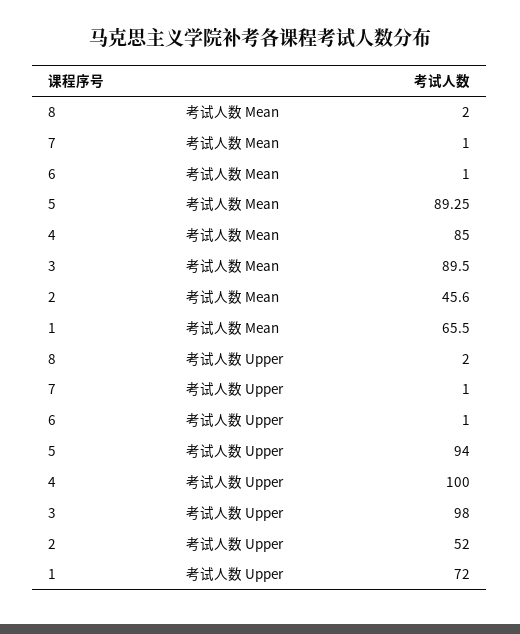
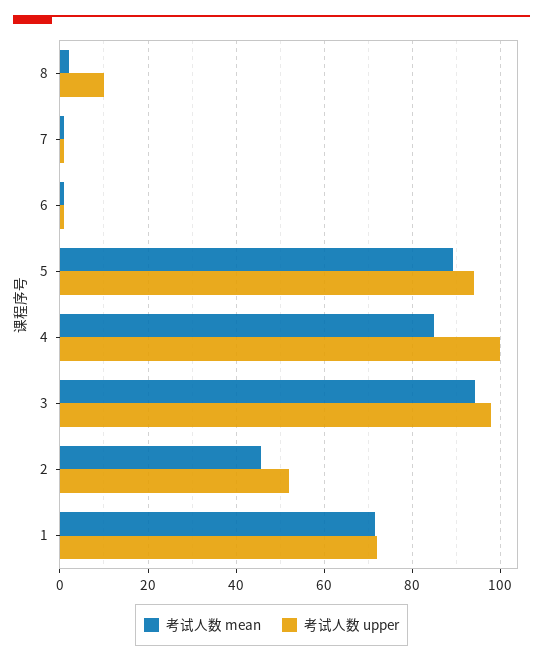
  {
    "考试人数 Mean": {
      "8": 2,
      "7": 1,
      "6": 1,
      "5": 89.25,
      "4": 85,
-     "3": 89.5,
+     "3": 94,
      "2": 45.6,
-     "1": 65.5
+     "1": 72
    },
    "考试人数 Upper": {
-     "8": 2,
+     "8": 10,
      "7": 1,
      "6": 1,
      "5": 94,
      "4": 100,
      "3": 98,
      "2": 52,
      "1": 72
    }
  }

